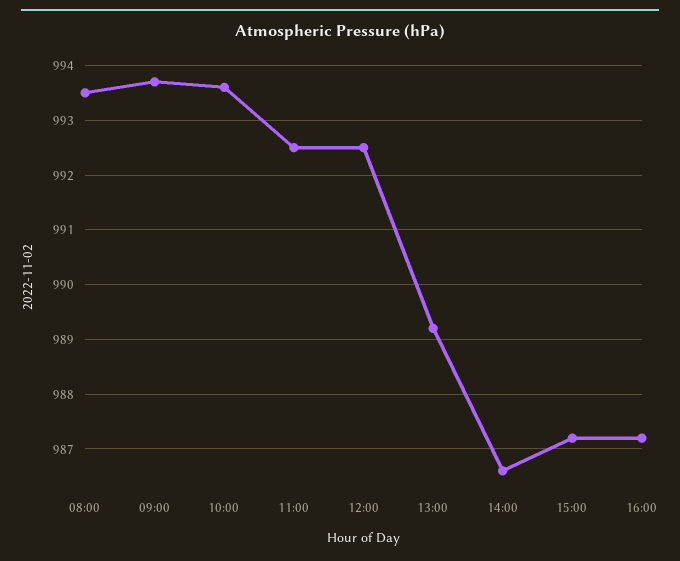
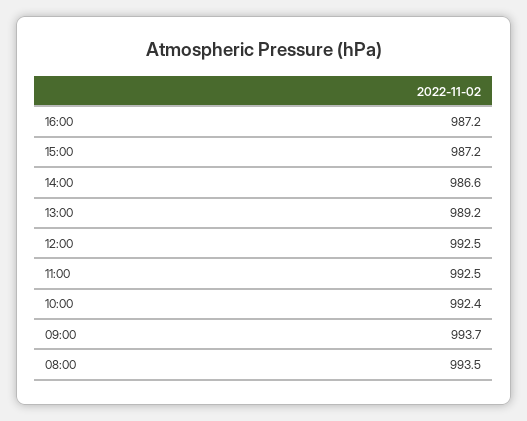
  {
    "08:00": 993.5,
    "09:00": 993.7,
-   "10:00": 993.5,
+   "10:00": 992.4,
    "11:00": 992.5,
    "12:00": 992.5,
    "13:00": 989.2,
    "14:00": 986.6,
    "15:00": 987.2,
    "16:00": 987.2
  }

